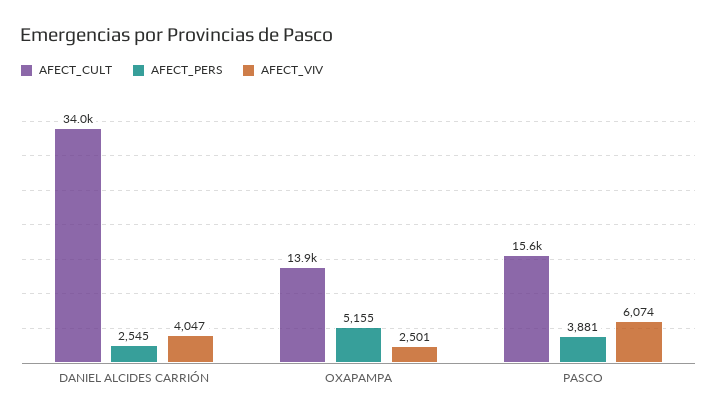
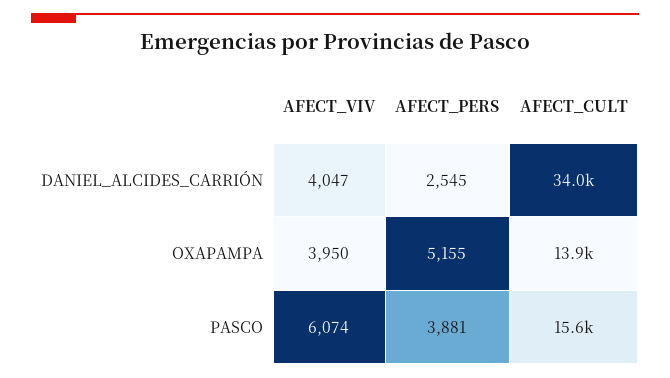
  {
    "AFECT_CULT": {
      "DANIEL ALCIDES CARRIÓN": 34000,
      "OXAPAMPA": 13900,
      "PASCO": 15600
    },
    "AFECT_PERS": {
      "DANIEL ALCIDES CARRIÓN": 2545,
      "OXAPAMPA": 5155,
      "PASCO": 3881
    },
    "AFECT_VIV": {
      "DANIEL ALCIDES CARRIÓN": 4047,
-     "OXAPAMPA": 2501,
+     "OXAPAMPA": 3950,
      "PASCO": 6074
    }
  }

